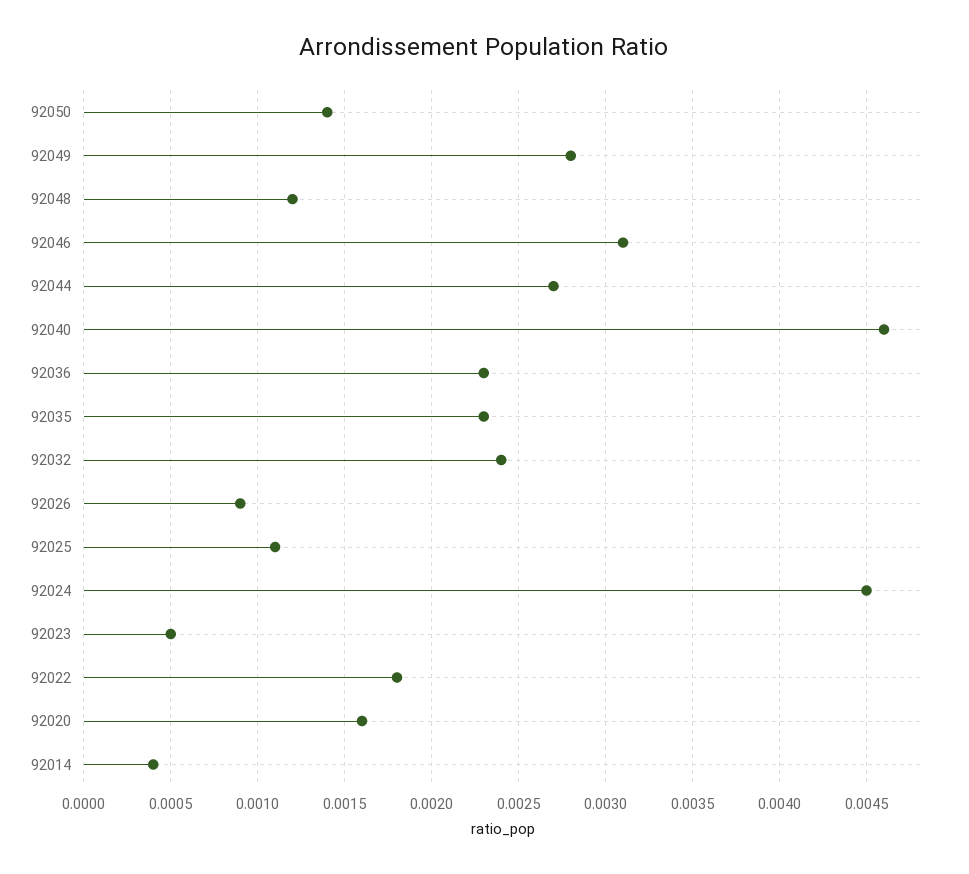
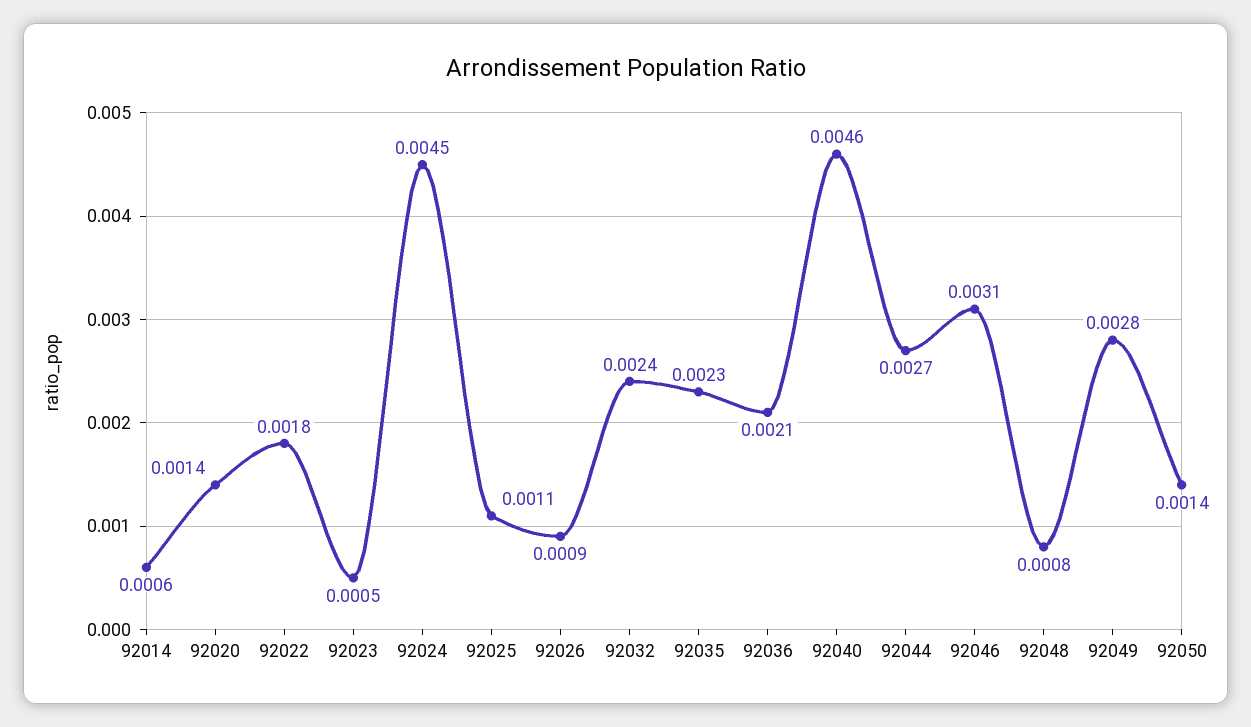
  {
    "92050": 0.0014,
    "92049": 0.0028,
-   "92048": 0.0012,
+   "92048": 0.0008,
    "92046": 0.0031,
    "92044": 0.0027,
    "92040": 0.0046,
-   "92036": 0.0023,
+   "92036": 0.0021,
    "92035": 0.0023,
    "92032": 0.0024,
    "92026": 0.0009,
    "92025": 0.0011,
    "92024": 0.0045,
    "92023": 0.0005,
    "92022": 0.0018,
-   "92020": 0.0016,
+   "92020": 0.0014,
-   "92014": 0.0004
+   "92014": 0.0006
  }

